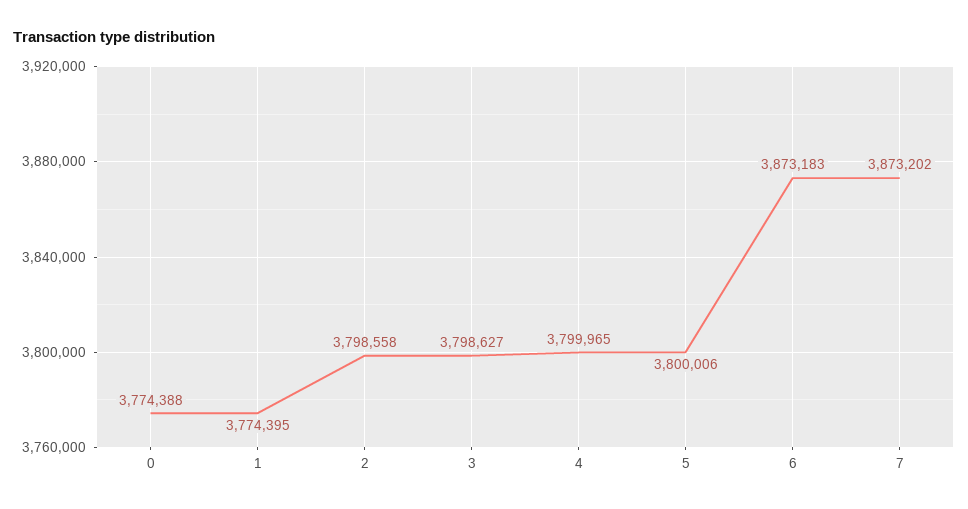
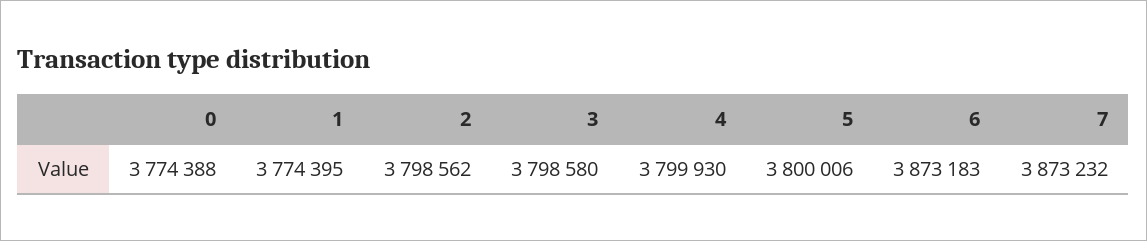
  {
    "0": 3774388,
    "1": 3774395,
-   "2": 3798558,
+   "2": 3798562,
-   "3": 3798627,
+   "3": 3798580,
-   "4": 3799965,
+   "4": 3799930,
    "5": 3800006,
    "6": 3873183,
-   "7": 3873202
+   "7": 3873232
  }

